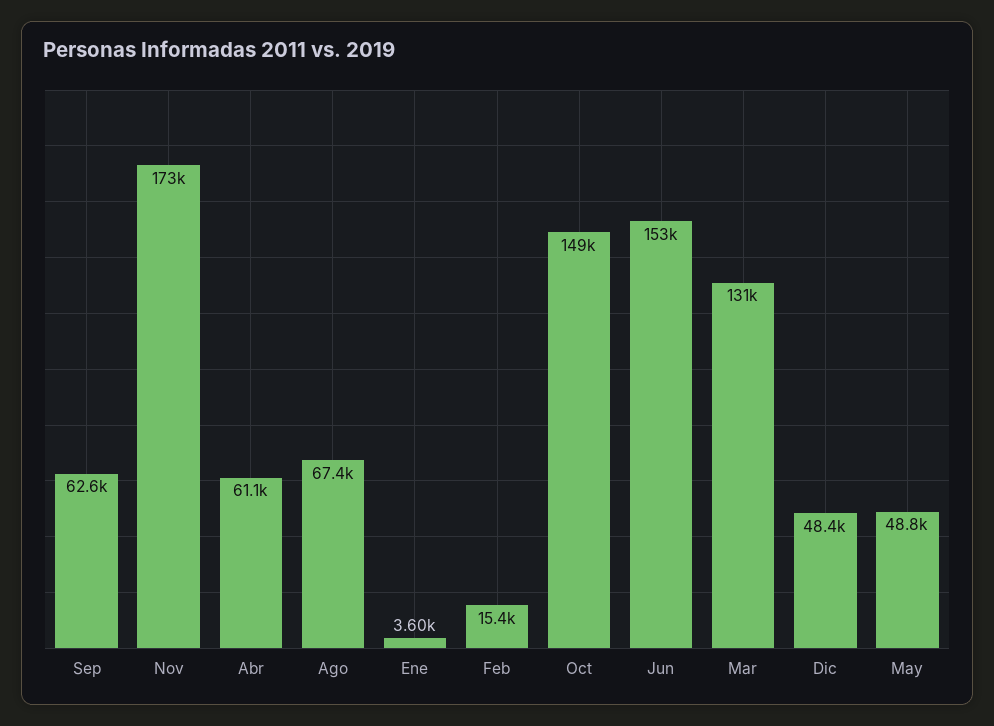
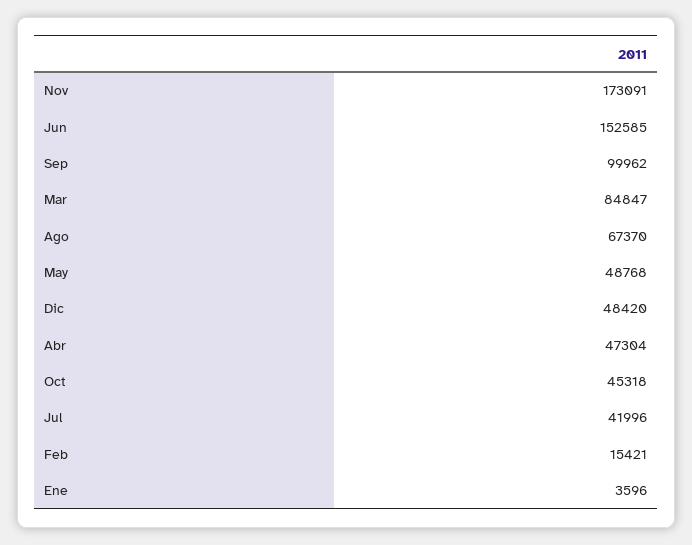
  {
-   "Sep": 62600,
+   "Sep": 99962,
    "Nov": 173091,
-   "Abr": 61100,
+   "Abr": 47304,
    "Ago": 67370,
    "Ene": 3596,
    "Feb": 15421,
-   "Oct": 149000,
+   "Oct": 45318,
    "Jun": 152585,
-   "Mar": 131000,
+   "Mar": 84847,
    "Dic": 48420,
-   "May": 48768
+   "May": 48768,
+   "Jul": 41996
  }

